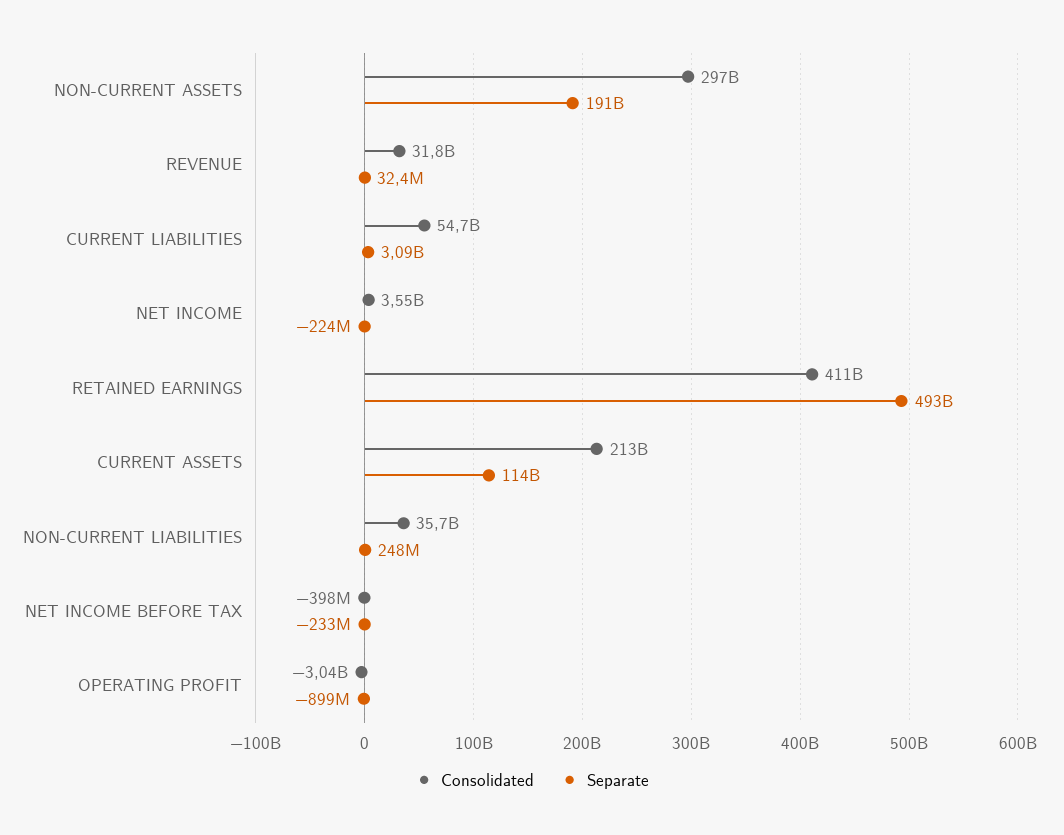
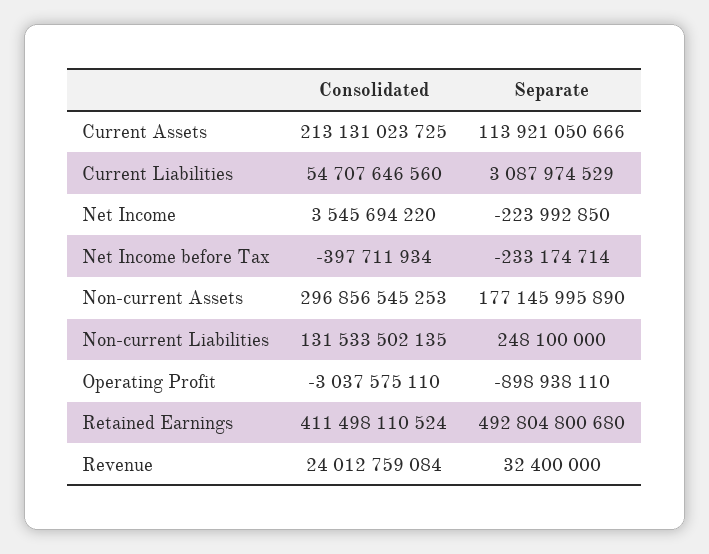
  {
    "Consolidated": {
      "NON-CURRENT ASSETS": 296856545253,
-     "REVENUE": 31800000000,
+     "REVENUE": 24012759084,
      "CURRENT LIABILITIES": 54707646560,
      "NET INCOME": 3545694220,
      "RETAINED EARNINGS": 411498110524,
      "CURRENT ASSETS": 213131023725,
-     "NON-CURRENT LIABILITIES": 35700000000,
+     "NON-CURRENT LIABILITIES": 131533502135,
      "NET INCOME BEFORE TAX": -397711934,
      "OPERATING PROFIT": -3037575110
    },
    "Separate": {
-     "NON-CURRENT ASSETS": 191000000000,
+     "NON-CURRENT ASSETS": 177145995890,
      "REVENUE": 32400000,
      "CURRENT LIABILITIES": 3087974529,
      "NET INCOME": -223992850,
      "RETAINED EARNINGS": 492804800680,
      "CURRENT ASSETS": 113921050666,
      "NON-CURRENT LIABILITIES": 248100000,
      "NET INCOME BEFORE TAX": -233174714,
      "OPERATING PROFIT": -898938110
    }
  }

